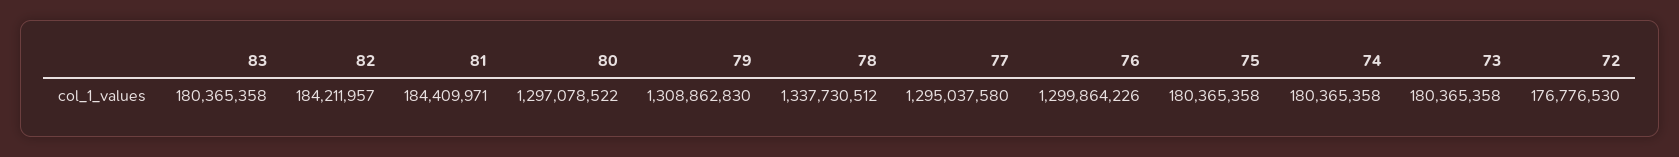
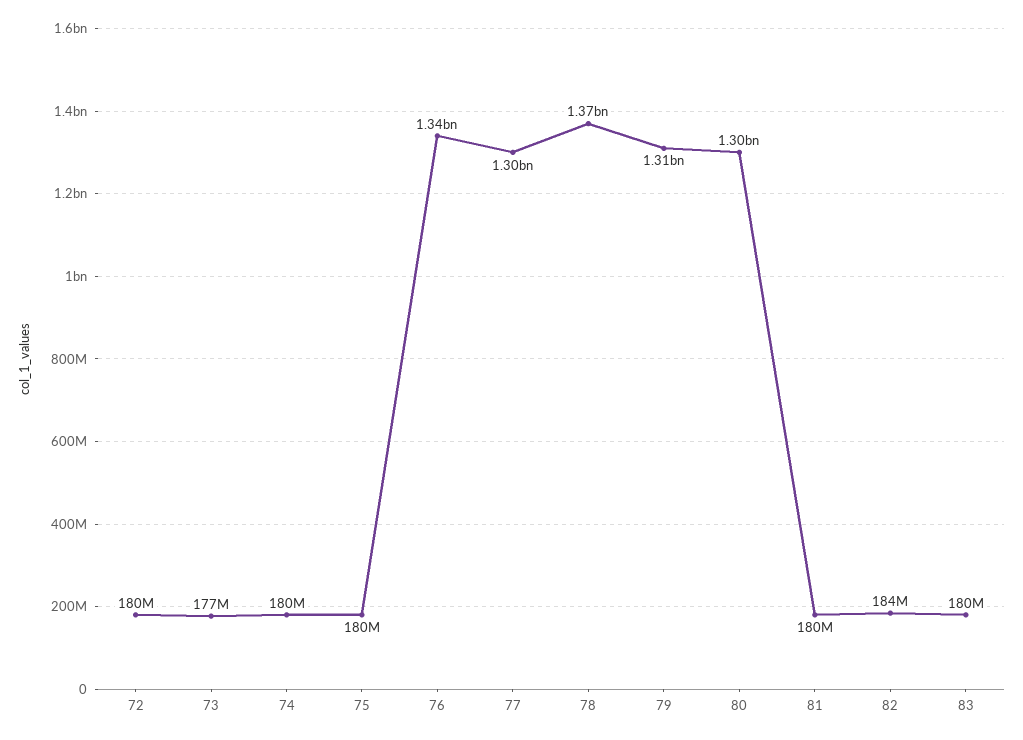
  {
    "83": 180365358,
    "82": 184211957,
-   "81": 184409971,
+   "81": 180000000,
    "80": 1297078522,
    "79": 1308862830,
-   "78": 1337730512,
+   "78": 1370000000,
    "77": 1295037580,
-   "76": 1299864226,
+   "76": 1340000000,
    "75": 180365358,
    "74": 180365358,
-   "73": 180365358,
+   "73": 177000000,
-   "72": 176776530
+   "72": 180000000
  }

